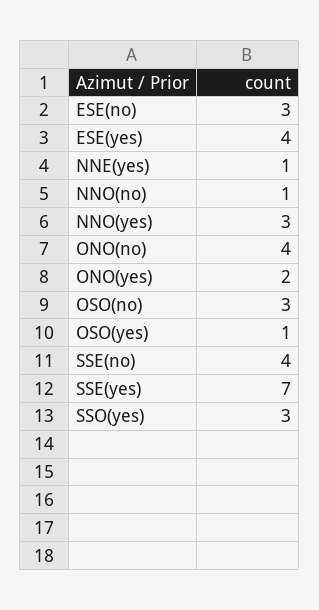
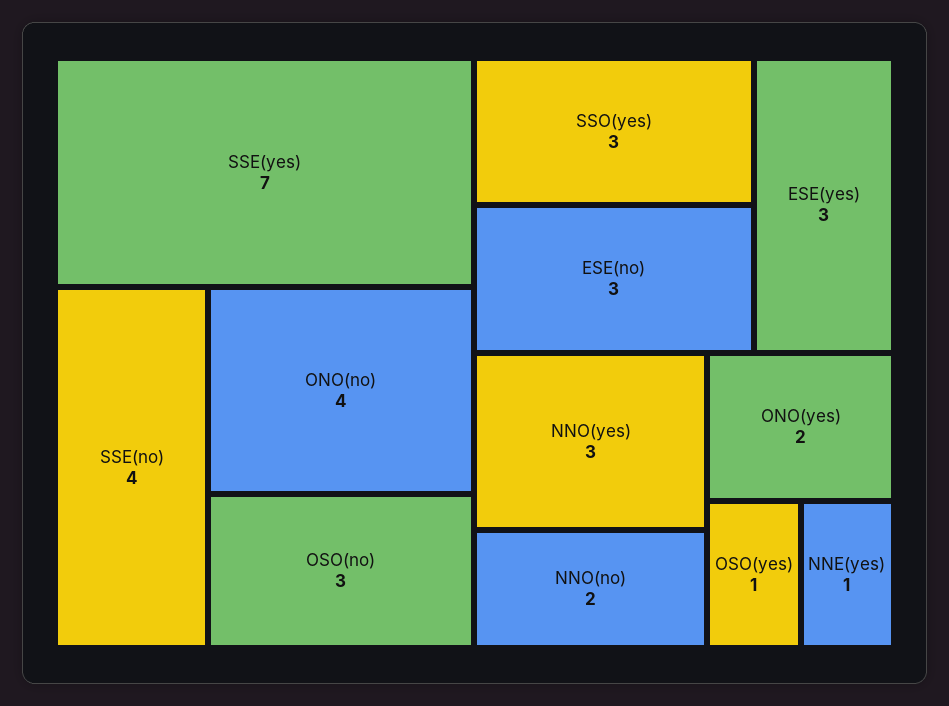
  {
    "ESE(no)": 3,
-   "ESE(yes)": 4,
+   "ESE(yes)": 3,
    "NNE(yes)": 1,
-   "NNO(no)": 1,
+   "NNO(no)": 2,
    "NNO(yes)": 3,
    "ONO(no)": 4,
    "ONO(yes)": 2,
    "OSO(no)": 3,
    "OSO(yes)": 1,
    "SSE(no)": 4,
    "SSE(yes)": 7,
    "SSO(yes)": 3
  }

